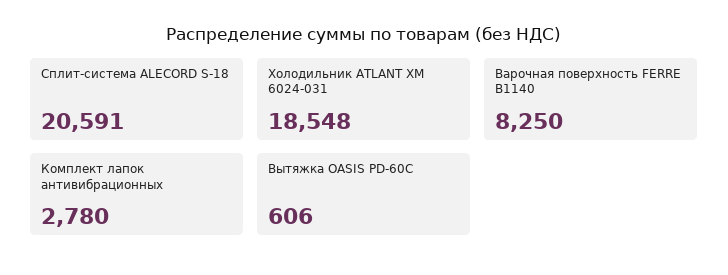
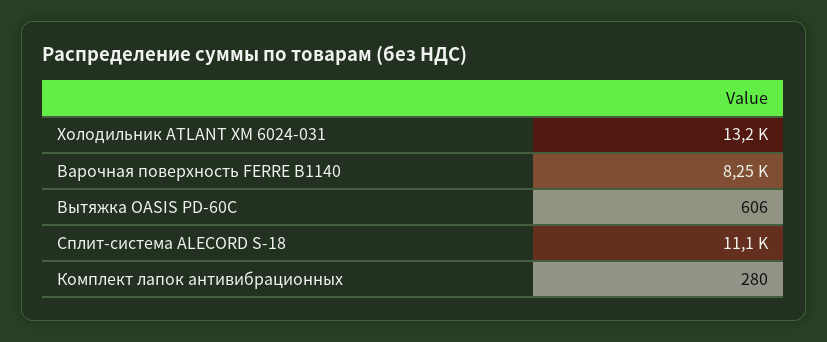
  {
-   "Сплит-система ALECORD S-18": 20591,
+   "Сплит-система ALECORD S-18": 11100,
-   "Холодильник ATLANT ХМ 6024-031": 18548,
+   "Холодильник ATLANT ХМ 6024-031": 13200,
    "Варочная поверхность FERRE B1140": 8250,
-   "Комплект лапок антивибрационных": 2780,
+   "Комплект лапок антивибрационных": 280,
    "Вытяжка OASIS PD-60C": 606
  }

